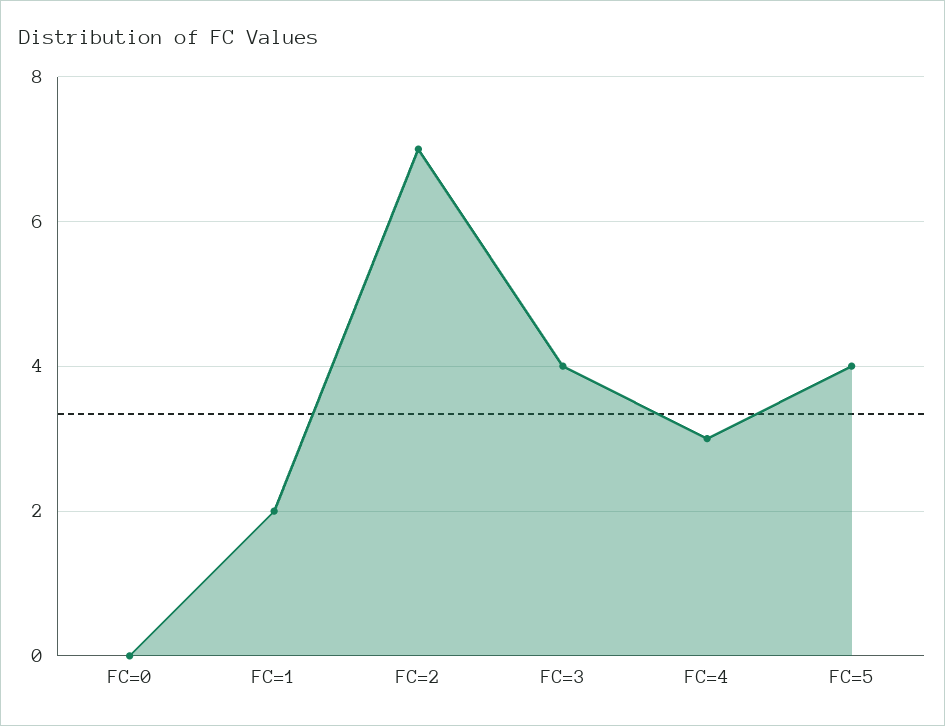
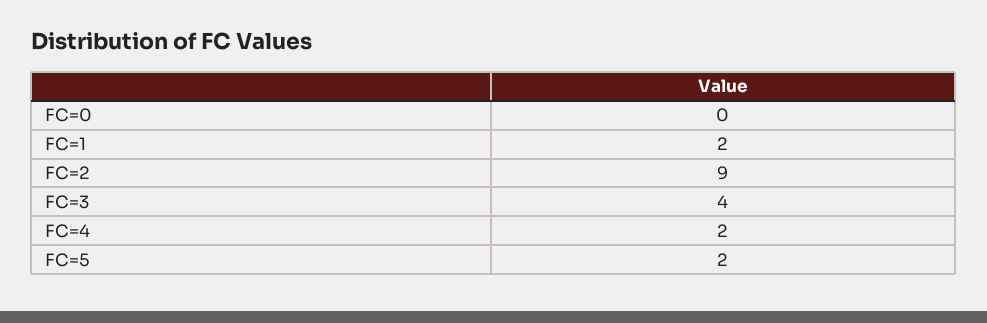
  {
    "FC=0": 0,
    "FC=1": 2,
-   "FC=2": 7,
+   "FC=2": 9,
    "FC=3": 4,
-   "FC=4": 3,
+   "FC=4": 2,
-   "FC=5": 4
+   "FC=5": 2
  }

